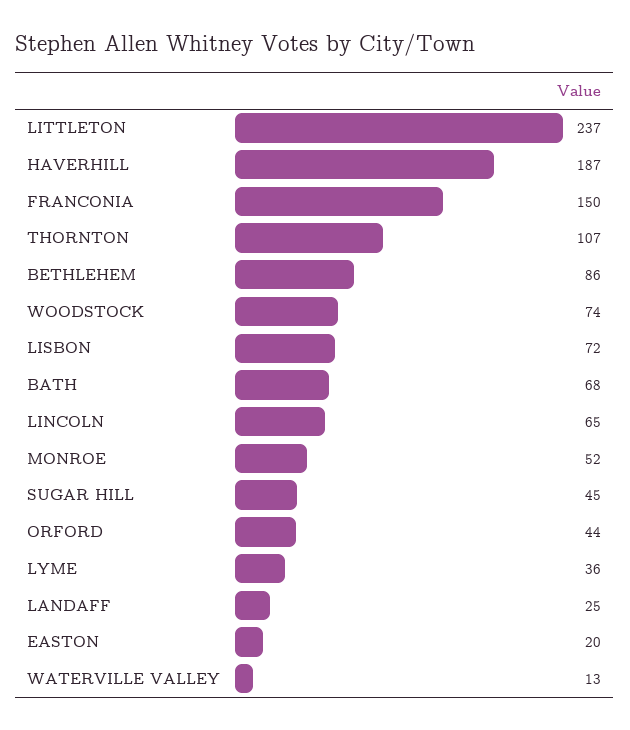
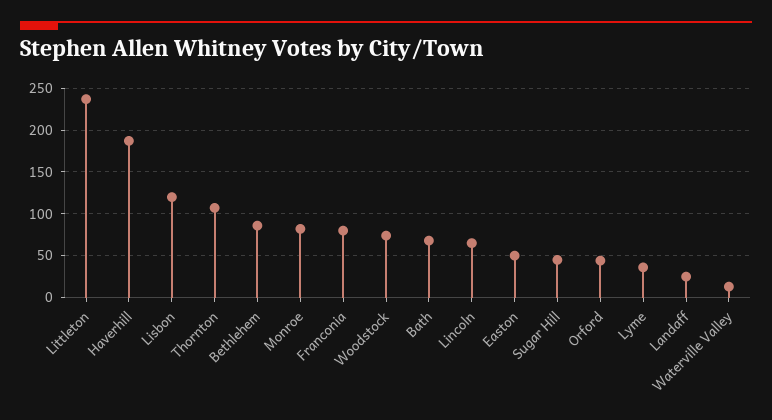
  {
    "LITTLETON": 237,
    "HAVERHILL": 187,
-   "FRANCONIA": 150,
+   "FRANCONIA": 80,
    "THORNTON": 107,
    "BETHLEHEM": 86,
    "WOODSTOCK": 74,
-   "LISBON": 72,
+   "LISBON": 120,
    "BATH": 68,
    "LINCOLN": 65,
-   "MONROE": 52,
+   "MONROE": 80,
    "SUGAR HILL": 45,
    "ORFORD": 44,
    "LYME": 36,
    "LANDAFF": 25,
-   "EASTON": 20,
+   "EASTON": 50,
    "WATERVILLE VALLEY": 13
  }

